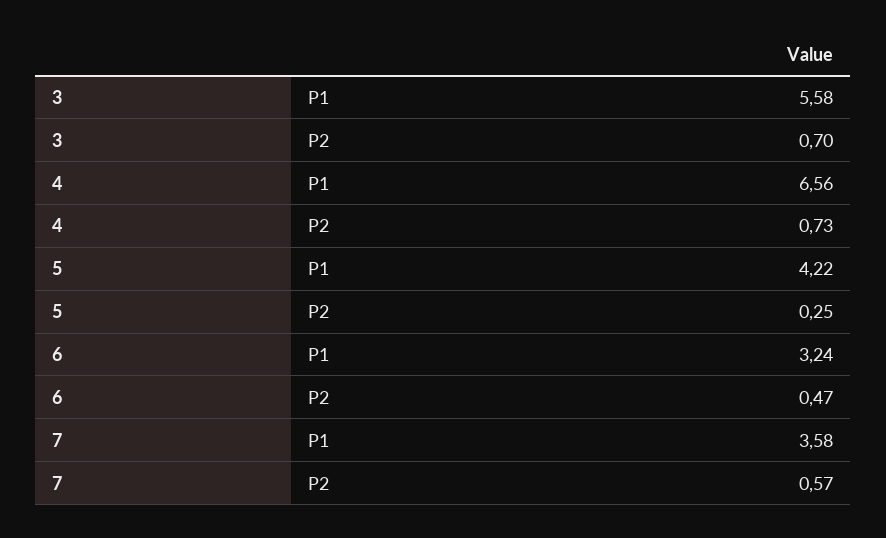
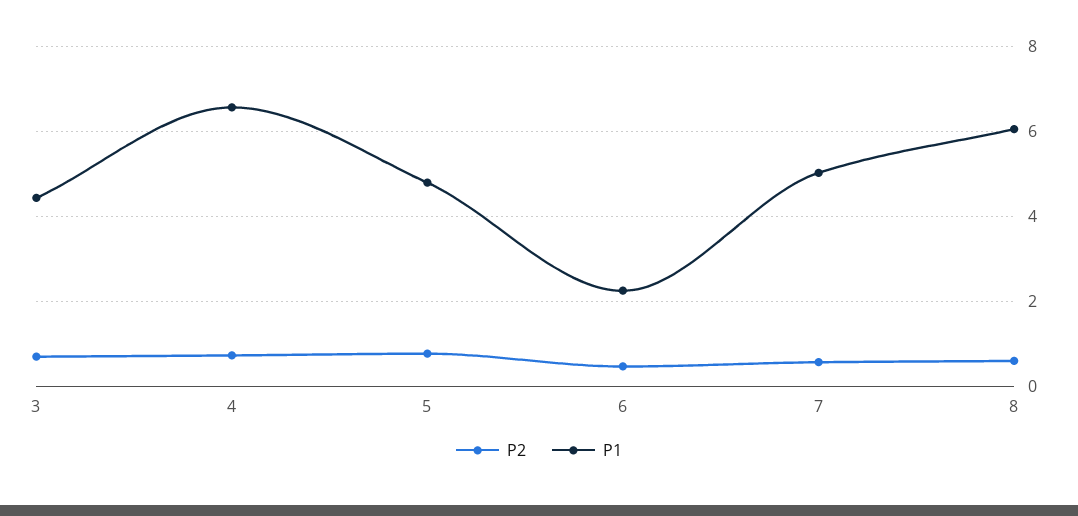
  {
    "P1": {
-     "3": 5.58,
+     "3": 4.4,
      "4": 6.56,
-     "5": 4.22,
+     "5": 4.8,
-     "6": 3.24,
+     "6": 2.2,
-     "7": 3.58
+     "7": 5,
+     "8": 6
    },
    "P2": {
      "3": 0.7,
      "4": 0.73,
-     "5": 0.25,
+     "5": 0.8,
      "6": 0.47,
-     "7": 0.57
+     "7": 0.57,
+     "8": 0.6
    }
  }

